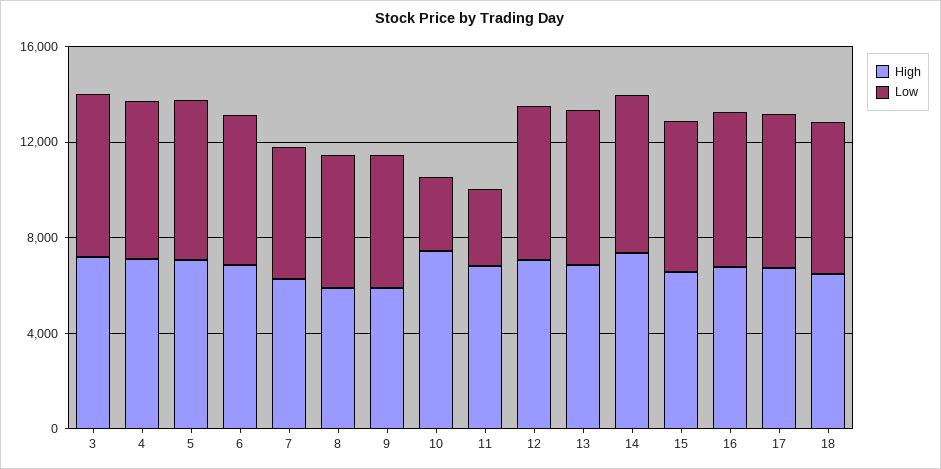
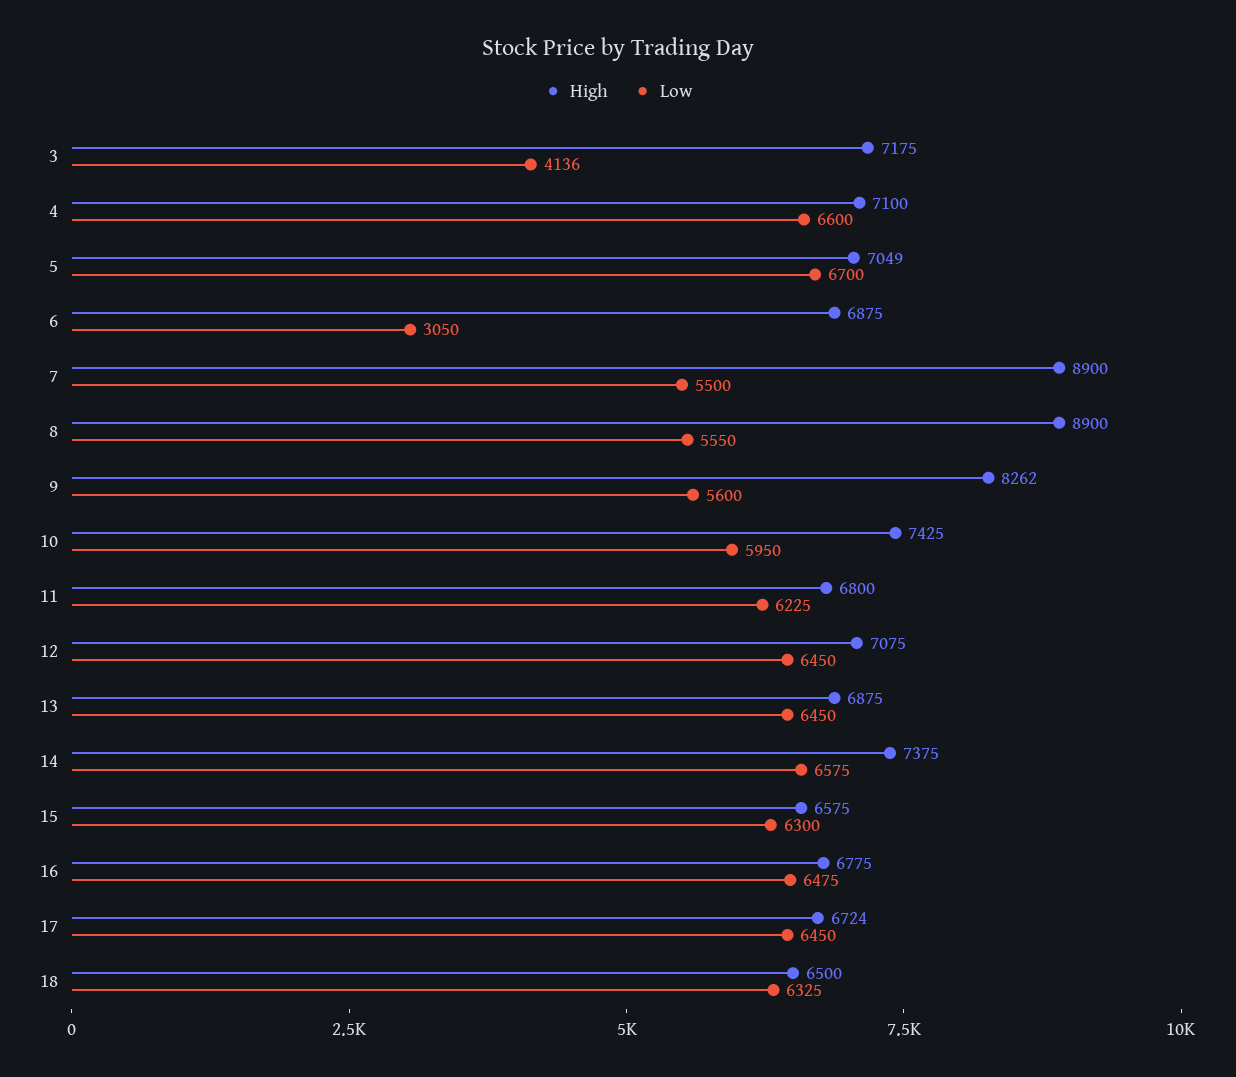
  {
    "High": {
      "3": 7175,
      "4": 7100,
      "5": 7049,
      "6": 6875,
-     "7": 6000,
+     "7": 8900,
-     "8": 6000,
+     "8": 8900,
-     "9": 6000,
+     "9": 8262,
      "10": 7425,
      "11": 6800,
      "12": 7075,
      "13": 6875,
      "14": 7375,
      "15": 6575,
      "16": 6775,
      "17": 6724,
      "18": 6500
    },
    "Low": {
-     "3": 7000,
+     "3": 4136,
      "4": 6600,
      "5": 6700,
-     "6": 6000,
+     "6": 3050,
      "7": 5500,
      "8": 5550,
      "9": 5600,
-     "10": 3000,
+     "10": 5950,
-     "11": 3000,
+     "11": 6225,
      "12": 6450,
      "13": 6450,
      "14": 6575,
      "15": 6300,
      "16": 6475,
      "17": 6450,
      "18": 6325
    }
  }

